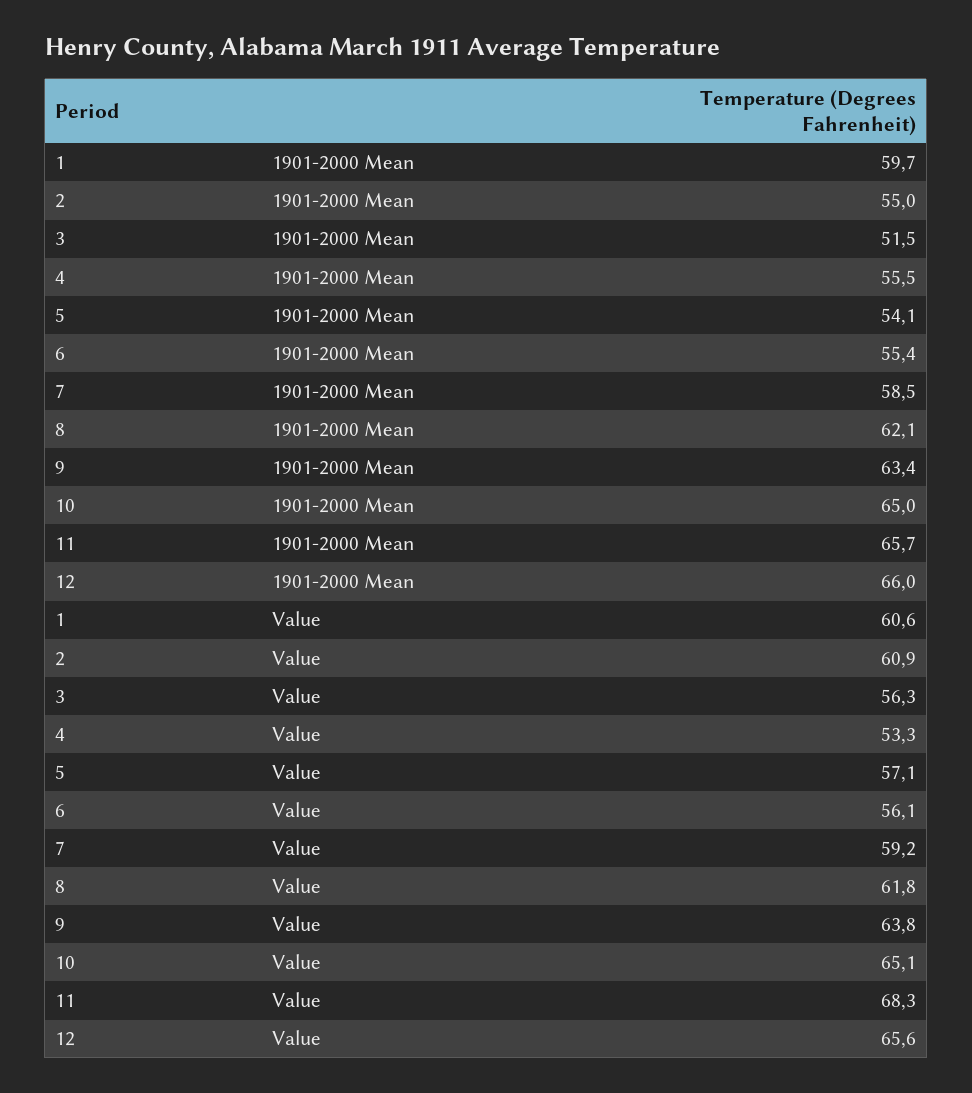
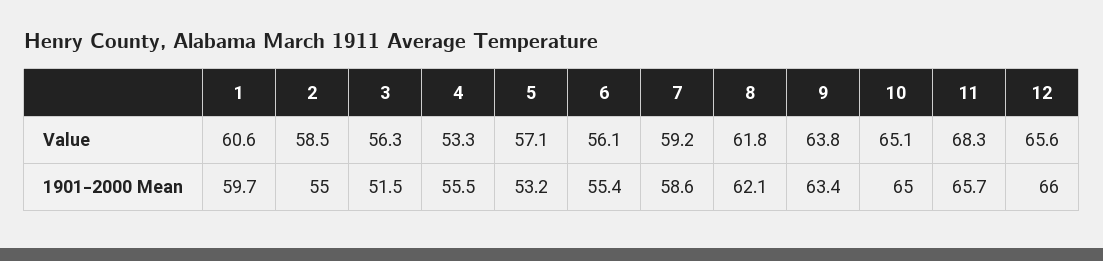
  {
    "1": {
      "1901-2000 Mean": 59.7,
      "Value": 60.6
    },
    "2": {
      "1901-2000 Mean": 55,
-     "Value": 60.9
+     "Value": 58.5
    },
    "3": {
      "1901-2000 Mean": 51.5,
      "Value": 56.3
    },
    "4": {
      "1901-2000 Mean": 55.5,
      "Value": 53.3
    },
    "5": {
-     "1901-2000 Mean": 54.1,
+     "1901-2000 Mean": 53.2,
      "Value": 57.1
    },
    "6": {
      "1901-2000 Mean": 55.4,
      "Value": 56.1
    },
    "7": {
-     "1901-2000 Mean": 58.5,
+     "1901-2000 Mean": 58.6,
      "Value": 59.2
    },
    "8": {
      "1901-2000 Mean": 62.1,
      "Value": 61.8
    },
    "9": {
      "1901-2000 Mean": 63.4,
      "Value": 63.8
    },
    "10": {
      "1901-2000 Mean": 65,
      "Value": 65.1
    },
    "11": {
      "1901-2000 Mean": 65.7,
      "Value": 68.3
    },
    "12": {
      "1901-2000 Mean": 66,
      "Value": 65.6
    }
  }

